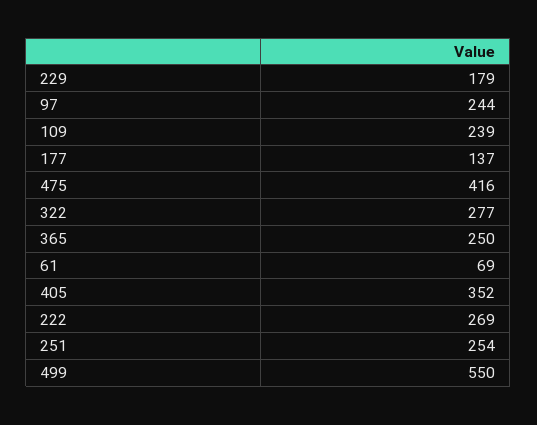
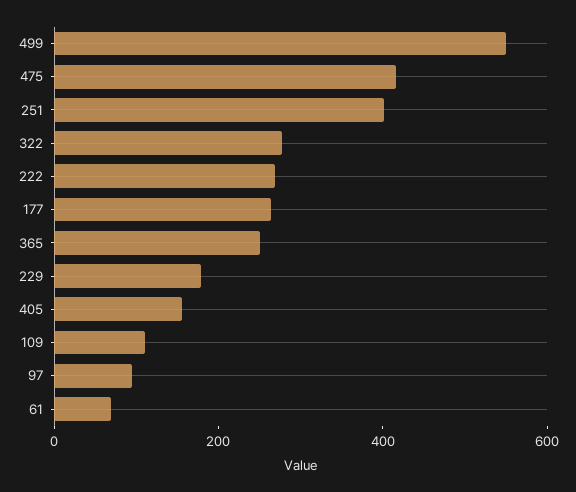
  {
    "229": 179,
-   "97": 244,
+   "97": 100,
-   "109": 239,
+   "109": 100,
-   "177": 137,
+   "177": 250,
    "475": 416,
    "322": 277,
    "365": 250,
    "61": 69,
-   "405": 352,
+   "405": 150,
    "222": 269,
-   "251": 254,
+   "251": 400,
    "499": 550
  }

